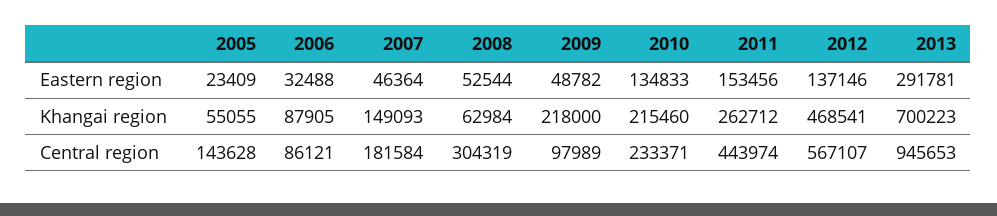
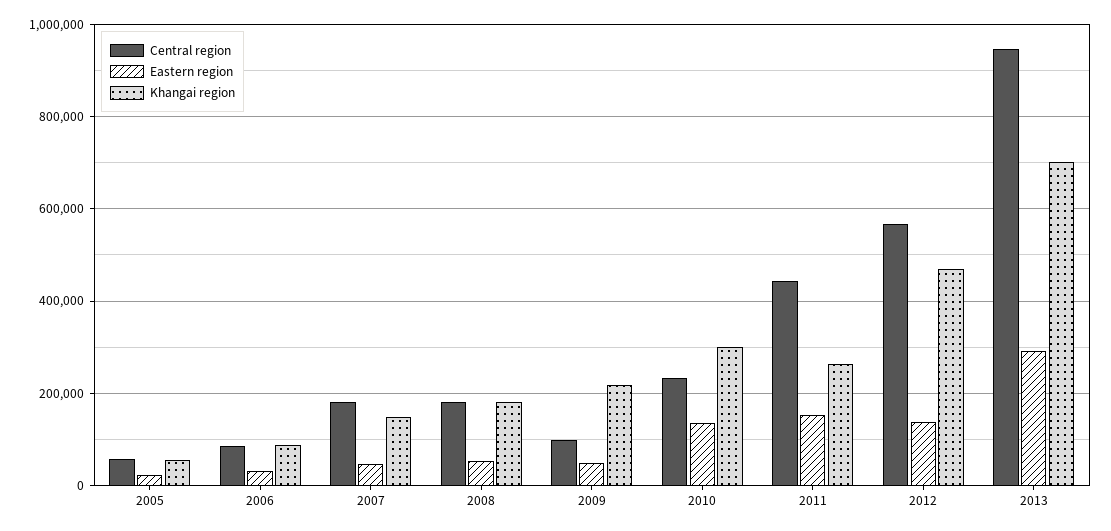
  {
    "Eastern region": {
      "2005": 23409,
      "2006": 32488,
      "2007": 46364,
      "2008": 52544,
      "2009": 48782,
      "2010": 134833,
      "2011": 153456,
      "2012": 137146,
      "2013": 291781
    },
    "Khangai region": {
      "2005": 55055,
      "2006": 87905,
      "2007": 149093,
-     "2008": 62984,
+     "2008": 180000,
      "2009": 218000,
-     "2010": 215460,
+     "2010": 300000,
      "2011": 262712,
      "2012": 468541,
      "2013": 700223
    },
    "Central region": {
-     "2005": 143628,
+     "2005": 60000,
      "2006": 86121,
      "2007": 181584,
-     "2008": 304319,
+     "2008": 180000,
      "2009": 97989,
      "2010": 233371,
      "2011": 443974,
      "2012": 567107,
      "2013": 945653
    }
  }

